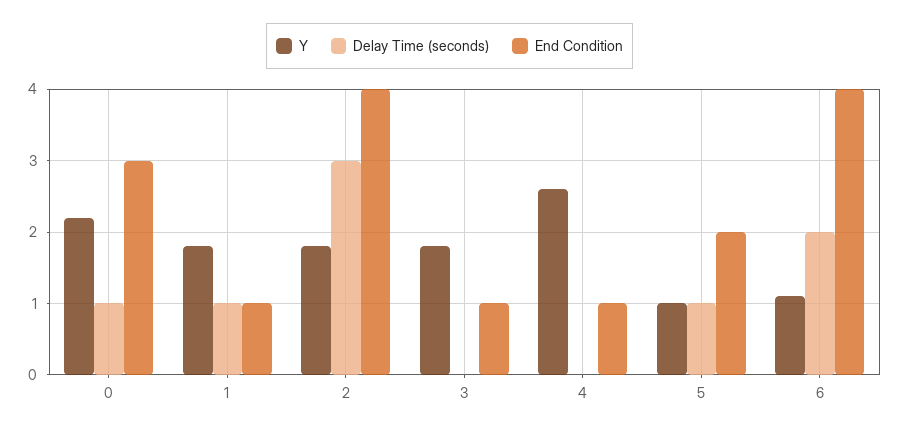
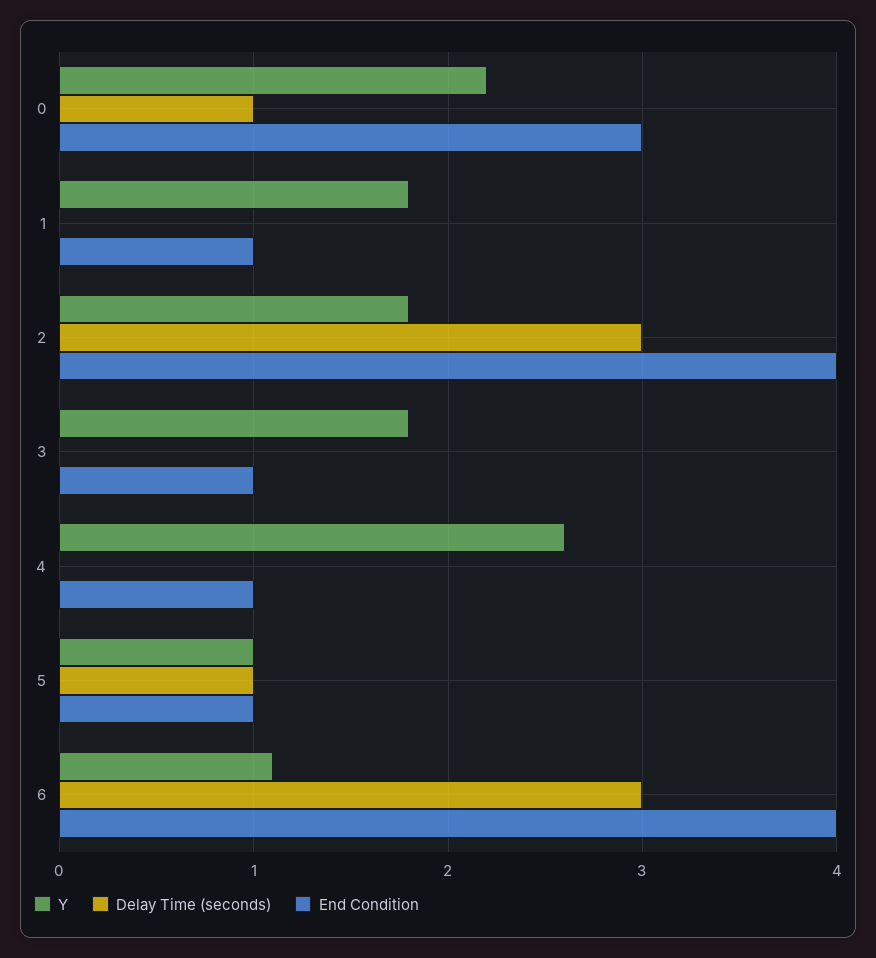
  {
    "Y": {
      "0": 2.2,
      "1": 1.8,
      "2": 1.8,
      "3": 1.8,
      "4": 2.6,
      "5": 1,
      "6": 1.1
    },
    "Delay Time (seconds)": {
      "0": 1,
-     "1": 1,
+     "1": 0,
      "2": 3,
      "3": 0,
      "4": 0,
      "5": 1,
-     "6": 2
+     "6": 3
    },
    "End Condition": {
      "0": 3,
      "1": 1,
      "2": 4,
      "3": 1,
      "4": 1,
-     "5": 2,
+     "5": 1,
      "6": 4
    }
  }

